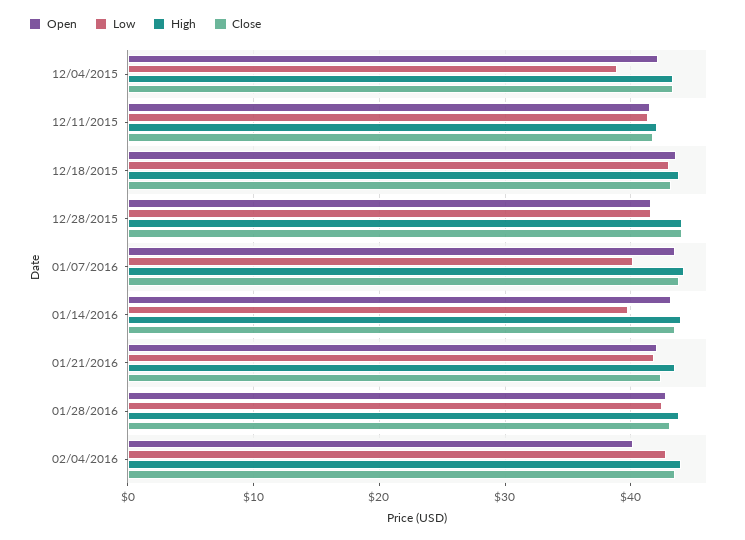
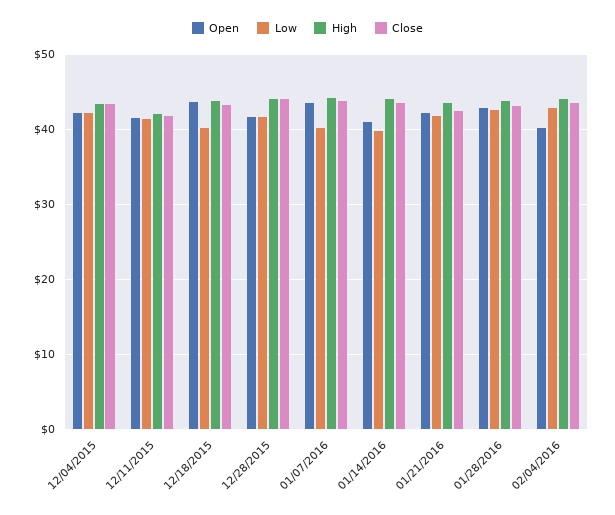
  {
    "Open": {
      "12/04/2015": 42,
      "12/11/2015": 41,
      "12/18/2015": 44,
      "12/28/2015": 42,
      "01/07/2016": 44,
-     "01/14/2016": 43,
+     "01/14/2016": 41,
      "01/21/2016": 42,
      "01/28/2016": 43,
      "02/04/2016": 40
    },
    "Low": {
-     "12/04/2015": 39,
+     "12/04/2015": 42,
      "12/11/2015": 41,
-     "12/18/2015": 43,
+     "12/18/2015": 40,
      "12/28/2015": 42,
      "01/07/2016": 40,
      "01/14/2016": 40,
      "01/21/2016": 42,
      "01/28/2016": 43,
      "02/04/2016": 43
    },
    "High": {
      "12/04/2015": 43,
      "12/11/2015": 42,
      "12/18/2015": 44,
      "12/28/2015": 44,
      "01/07/2016": 44,
      "01/14/2016": 44,
      "01/21/2016": 44,
      "01/28/2016": 44,
      "02/04/2016": 44
    },
    "Close": {
      "12/04/2015": 43,
      "12/11/2015": 42,
      "12/18/2015": 43,
      "12/28/2015": 44,
      "01/07/2016": 44,
      "01/14/2016": 44,
      "01/21/2016": 42,
      "01/28/2016": 43,
      "02/04/2016": 44
    }
  }

